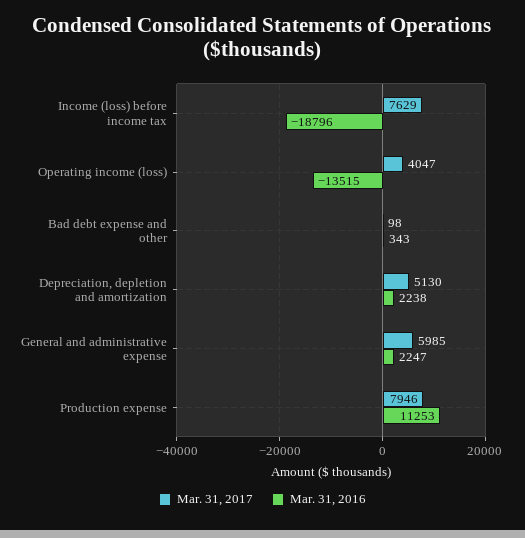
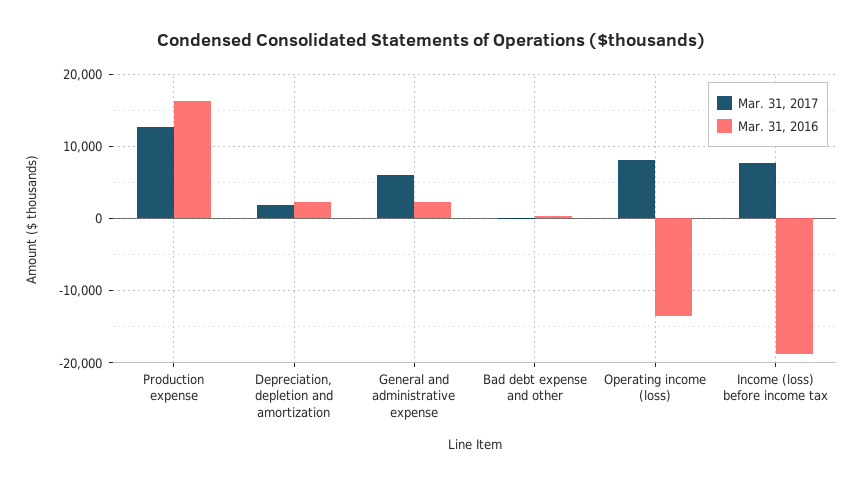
  {
    "Mar. 31, 2017": {
      "Income (loss) before income tax": 7629,
-     "Operating income (loss)": 4047,
+     "Operating income (loss)": 8000,
      "Bad debt expense and other": 98,
-     "Depreciation, depletion and amortization": 5130,
+     "Depreciation, depletion and amortization": 2000,
      "General and administrative expense": 5985,
-     "Production expense": 7946
+     "Production expense": 13000
    },
    "Mar. 31, 2016": {
      "Income (loss) before income tax": -18796,
      "Operating income (loss)": -13515,
      "Bad debt expense and other": 343,
      "Depreciation, depletion and amortization": 2238,
      "General and administrative expense": 2247,
-     "Production expense": 11253
+     "Production expense": 16000
    }
  }

